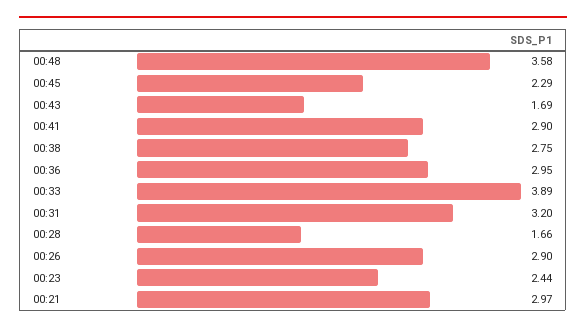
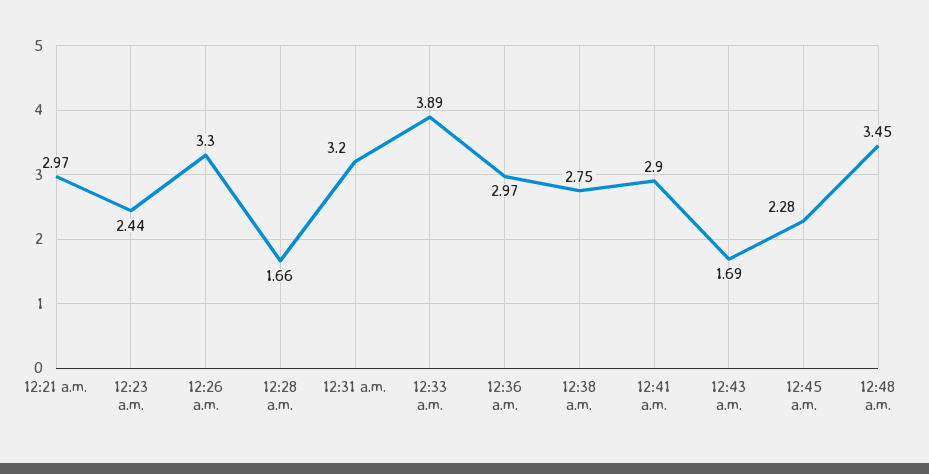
  {
-   "00:48": 3.58,
+   "00:48": 3.45,
-   "00:45": 2.29,
+   "00:45": 2.28,
    "00:43": 1.69,
    "00:41": 2.9,
    "00:38": 2.75,
-   "00:36": 2.95,
+   "00:36": 2.97,
    "00:33": 3.89,
    "00:31": 3.2,
    "00:28": 1.66,
-   "00:26": 2.9,
+   "00:26": 3.3,
    "00:23": 2.44,
    "00:21": 2.97
  }

